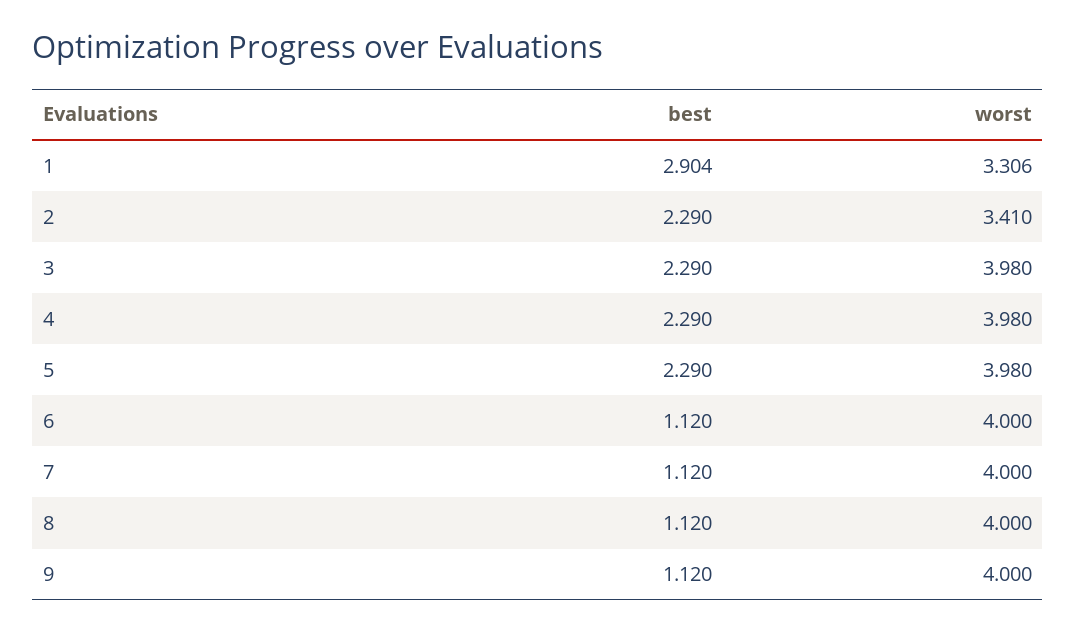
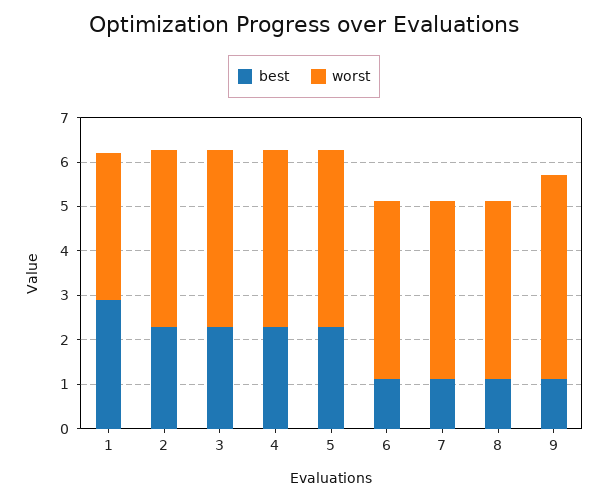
  {
    "best": {
      "1": 2.904,
      "2": 2.29,
      "3": 2.29,
      "4": 2.29,
      "5": 2.29,
      "6": 1.12,
      "7": 1.12,
      "8": 1.12,
      "9": 1.12
    },
    "worst": {
      "1": 3.306,
-     "2": 3.41,
+     "2": 4,
      "3": 3.98,
      "4": 3.98,
      "5": 3.98,
      "6": 4,
      "7": 4,
      "8": 4,
-     "9": 4
+     "9": 4.6
    }
  }

